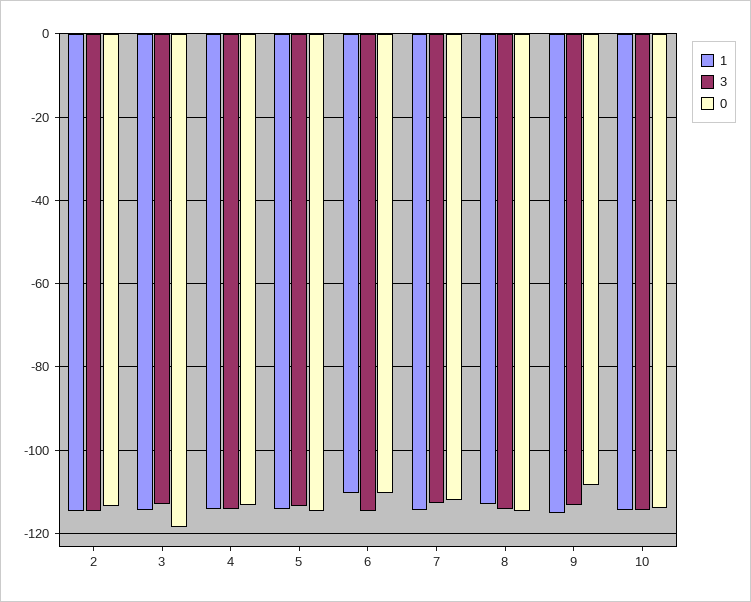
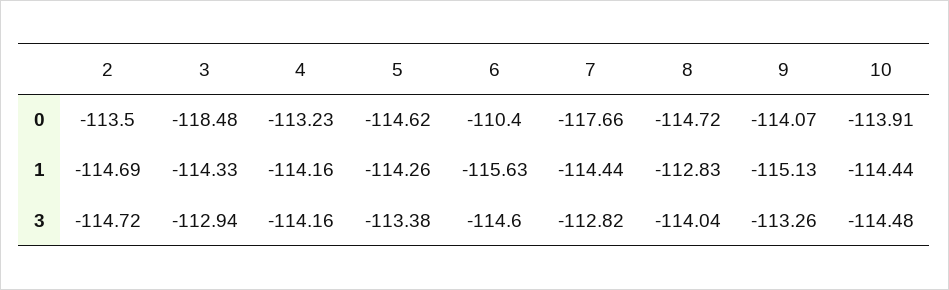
  {
    "1": {
      "2": -114.69,
      "3": -114.33,
      "4": -114.16,
      "5": -114.26,
-     "6": -110,
+     "6": -115.63,
      "7": -114.44,
      "8": -112.83,
      "9": -115.13,
      "10": -114.44
    },
    "3": {
      "2": -114.72,
      "3": -112.94,
      "4": -114.16,
      "5": -113.38,
      "6": -114.6,
      "7": -112.82,
      "8": -114.04,
      "9": -113.26,
      "10": -114.48
    },
    "0": {
      "2": -113.5,
      "3": -118.48,
      "4": -113.23,
      "5": -114.62,
      "6": -110.4,
-     "7": -112,
+     "7": -117.66,
      "8": -114.72,
-     "9": -108,
+     "9": -114.07,
      "10": -113.91
    }
  }

